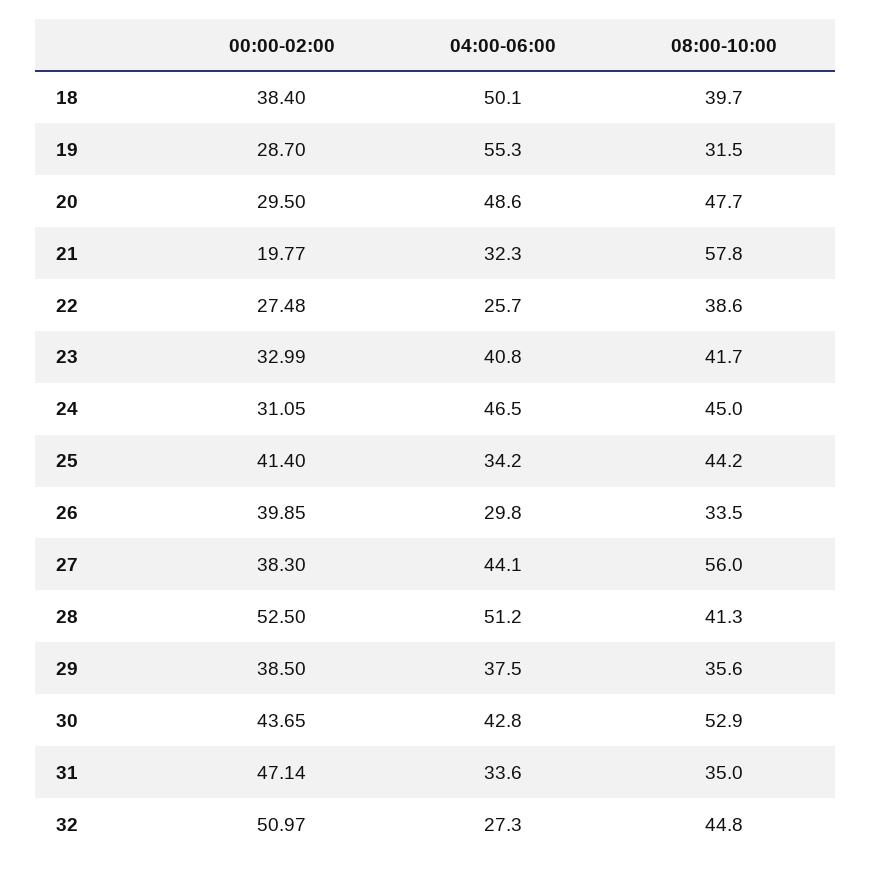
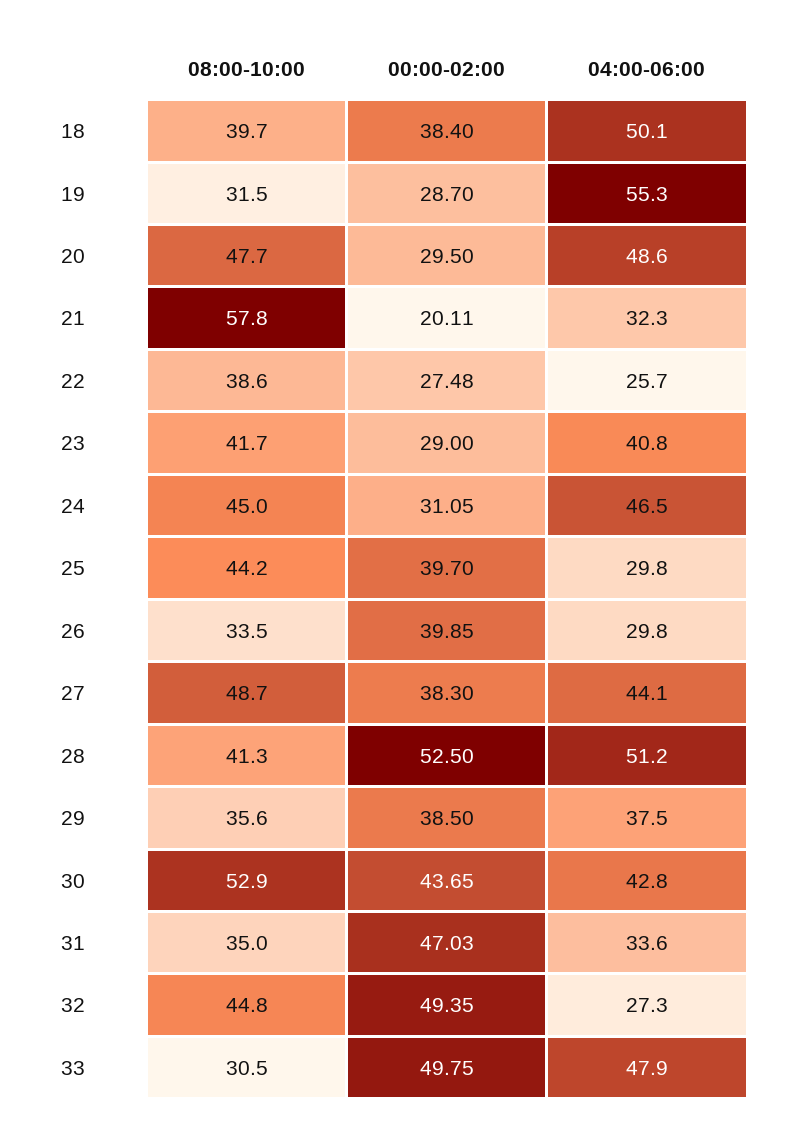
  {
    "00:00-02:00": {
      "18": 38.4,
      "19": 28.7,
      "20": 29.5,
-     "21": 19.77,
+     "21": 20.11,
      "22": 27.48,
-     "23": 32.99,
+     "23": 29,
      "24": 31.05,
-     "25": 41.4,
+     "25": 39.7,
      "26": 39.85,
      "27": 38.3,
      "28": 52.5,
      "29": 38.5,
      "30": 43.65,
-     "31": 47.14,
+     "31": 47.03,
-     "32": 50.97
+     "32": 49.35,
+     "33": 49.75
    },
    "04:00-06:00": {
      "18": 50.1,
      "19": 55.3,
      "20": 48.6,
      "21": 32.3,
      "22": 25.7,
      "23": 40.8,
      "24": 46.5,
-     "25": 34.2,
+     "25": 29.8,
      "26": 29.8,
      "27": 44.1,
      "28": 51.2,
      "29": 37.5,
      "30": 42.8,
      "31": 33.6,
-     "32": 27.3
+     "32": 27.3,
+     "33": 47.9
    },
    "08:00-10:00": {
      "18": 39.7,
      "19": 31.5,
      "20": 47.7,
      "21": 57.8,
      "22": 38.6,
      "23": 41.7,
      "24": 45,
      "25": 44.2,
      "26": 33.5,
-     "27": 56,
+     "27": 48.7,
      "28": 41.3,
      "29": 35.6,
      "30": 52.9,
      "31": 35,
-     "32": 44.8
+     "32": 44.8,
+     "33": 30.5
    }
  }

